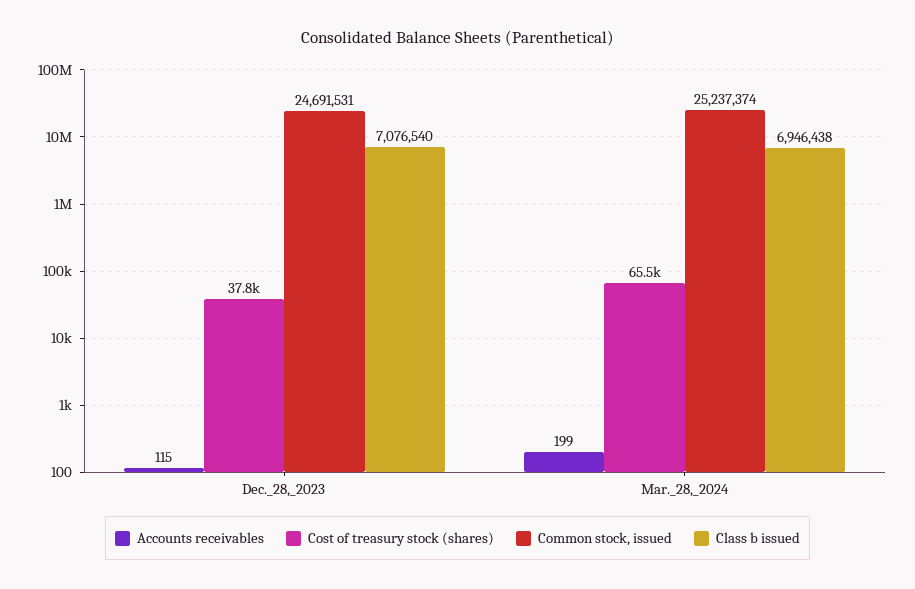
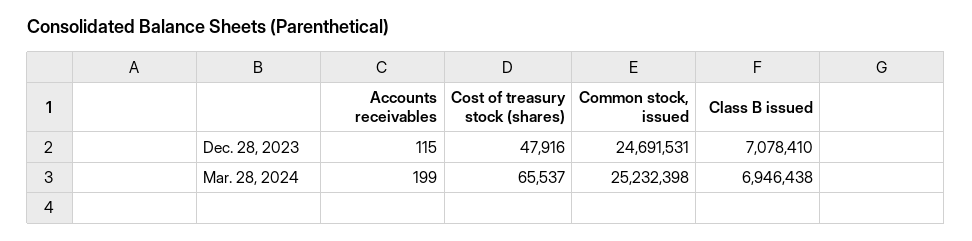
  {
    "Accounts receivables": {
      "Dec._28,_2023": 115,
      "Mar._28,_2024": 199
    },
    "Cost of treasury stock (shares)": {
-     "Dec._28,_2023": 37800,
+     "Dec._28,_2023": 47916,
      "Mar._28,_2024": 65537
    },
    "Common stock, issued": {
      "Dec._28,_2023": 24691531,
-     "Mar._28,_2024": 25237374
+     "Mar._28,_2024": 25232398
    },
    "Class b issued": {
-     "Dec._28,_2023": 7076540,
+     "Dec._28,_2023": 7078410,
      "Mar._28,_2024": 6946438
    }
  }

